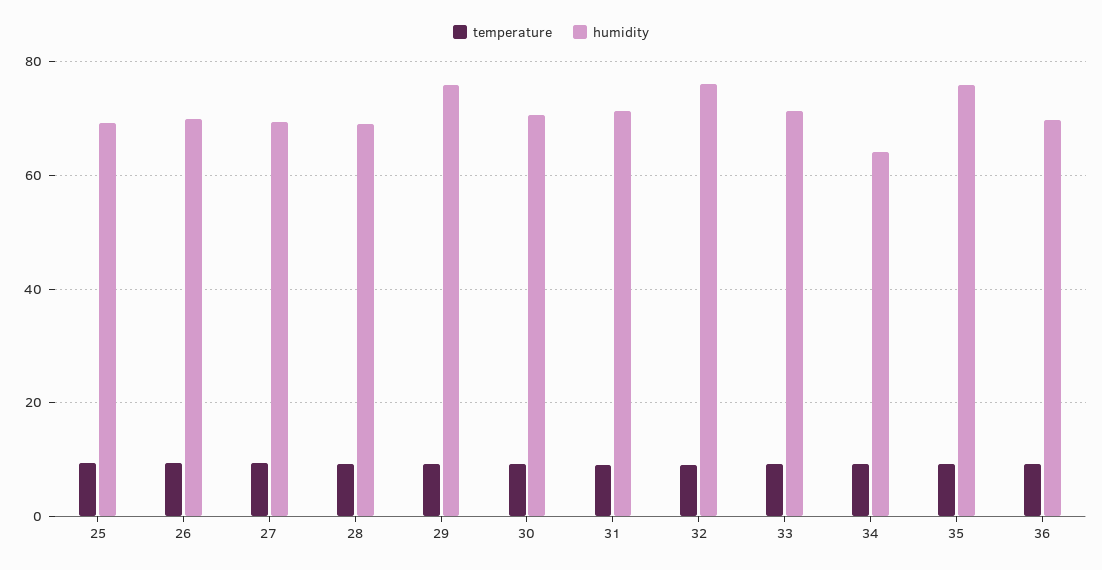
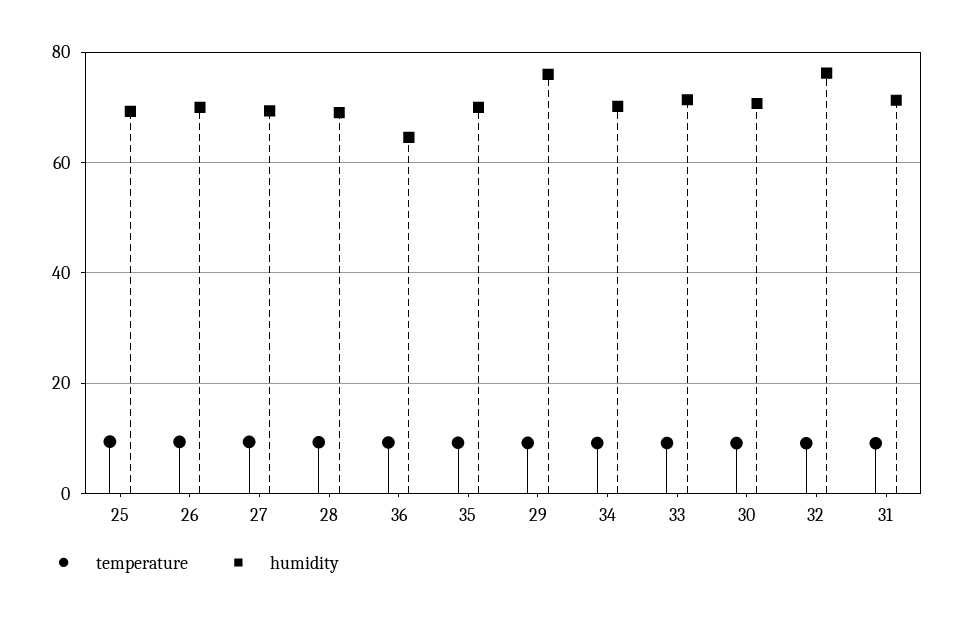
  {
    "temperature": {
      "25": 10,
      "26": 10,
      "27": 10,
      "28": 10,
      "29": 10,
      "30": 10,
      "31": 10,
      "32": 10,
      "33": 10,
      "34": 10,
      "35": 10,
      "36": 10
    },
    "humidity": {
      "25": 70,
      "26": 70,
      "27": 70,
      "28": 70,
      "29": 76,
      "30": 70,
      "31": 72,
      "32": 76,
      "33": 72,
-     "34": 64,
+     "34": 70,
-     "35": 76,
+     "35": 70,
-     "36": 70
+     "36": 64
    }
  }

